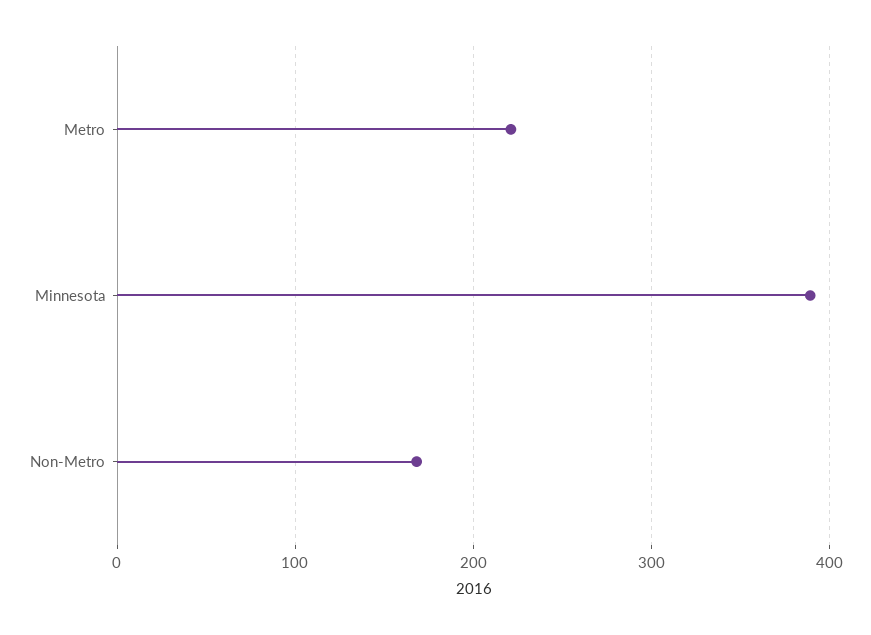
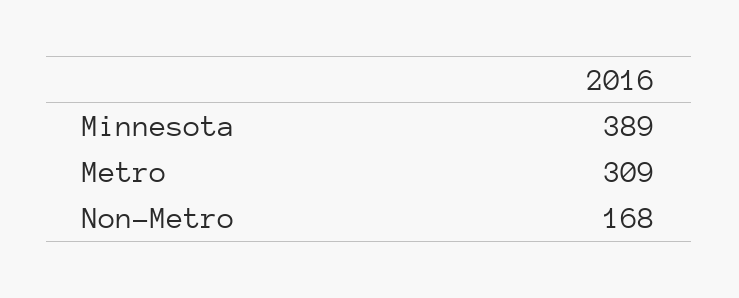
  {
-   "Metro": 220,
+   "Metro": 309,
    "Minnesota": 389,
    "Non-Metro": 168
  }

